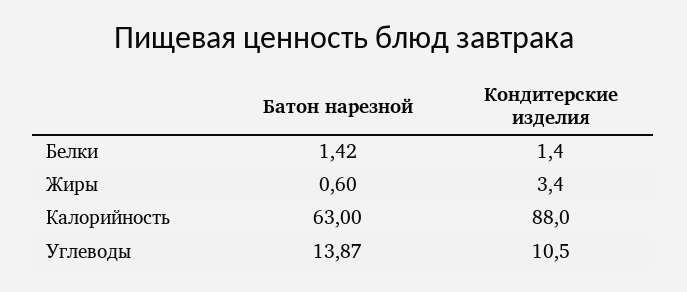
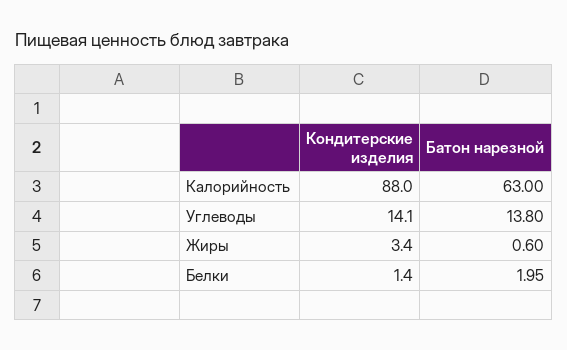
  {
    "Батон нарезной": {
-     "Белки": 1.42,
+     "Белки": 1.95,
      "Жиры": 0.6,
      "Калорийность": 63,
-     "Углеводы": 13.87
+     "Углеводы": 13.8
    },
    "Кондитерские изделия": {
      "Белки": 1.4,
      "Жиры": 3.4,
      "Калорийность": 88,
-     "Углеводы": 10.5
+     "Углеводы": 14.1
    }
  }

